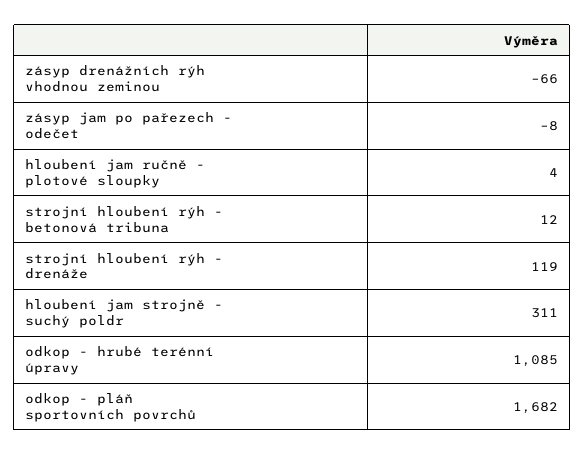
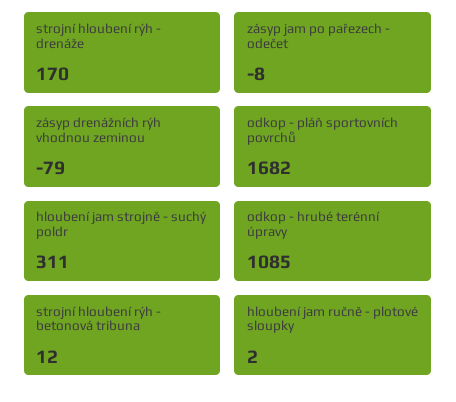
  {
-   "zásyp drenážních rýh vhodnou zeminou": -66,
+   "zásyp drenážních rýh vhodnou zeminou": -79,
    "zásyp jam po pařezech - odečet": -8,
-   "hloubení jam ručně - plotové sloupky": 4,
+   "hloubení jam ručně - plotové sloupky": 2,
    "strojní hloubení rýh - betonová tribuna": 12,
-   "strojní hloubení rýh - drenáže": 119,
+   "strojní hloubení rýh - drenáže": 170,
    "hloubení jam strojně - suchý poldr": 311,
    "odkop - hrubé terénní úpravy": 1085,
    "odkop - pláň sportovních povrchů": 1682
  }

